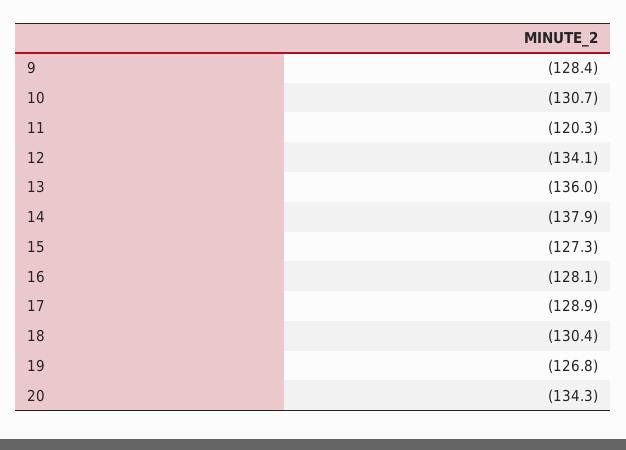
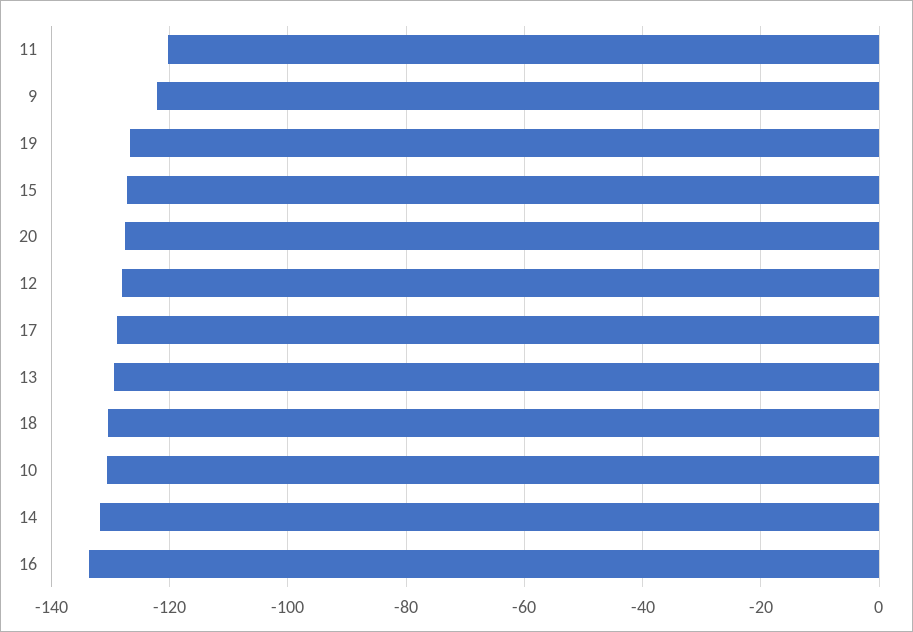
  {
-   "9": -128.4,
+   "9": -122,
    "10": -130.7,
    "11": -120.3,
-   "12": -134.1,
+   "12": -128,
-   "13": -136,
+   "13": -130,
-   "14": -137.9,
+   "14": -132,
    "15": -127.3,
-   "16": -128.1,
+   "16": -134,
    "17": -128.9,
    "18": -130.4,
    "19": -126.8,
-   "20": -134.3
+   "20": -128
  }

